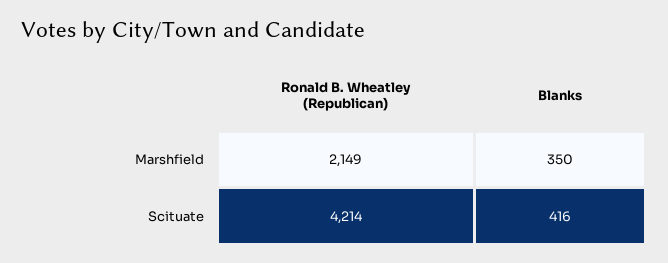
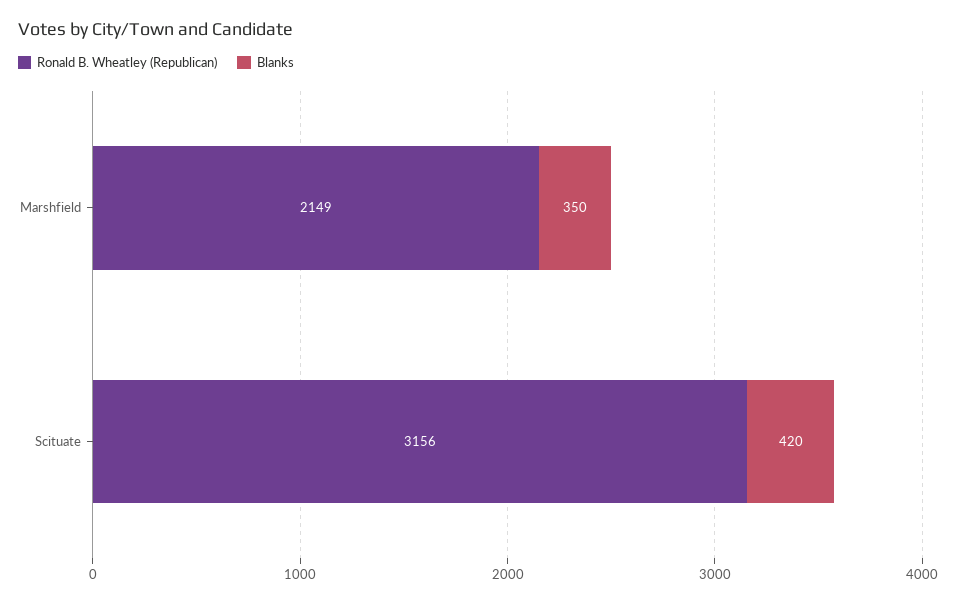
  {
    "Ronald B. Wheatley (Republican)": {
      "Marshfield": 2149,
-     "Scituate": 4214
+     "Scituate": 3156
    },
    "Blanks": {
      "Marshfield": 350,
-     "Scituate": 416
+     "Scituate": 420
    }
  }

